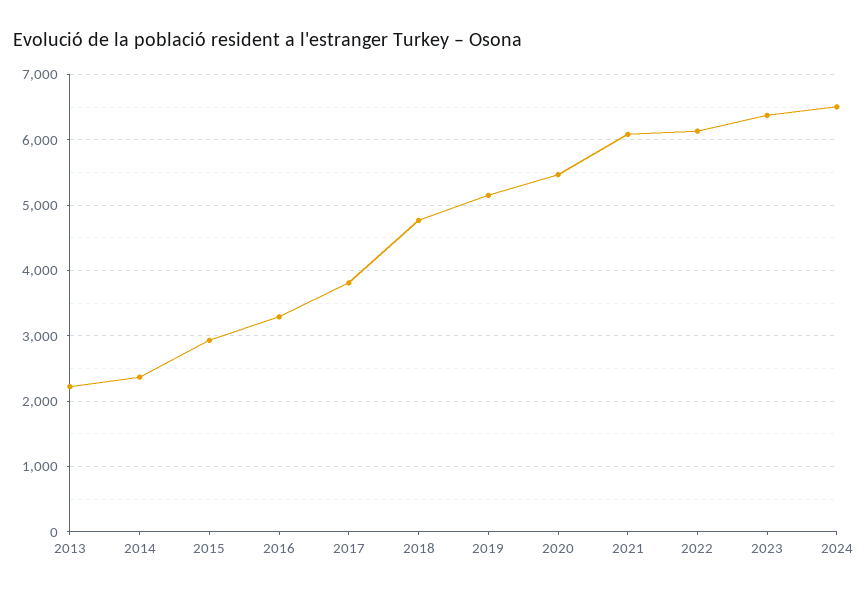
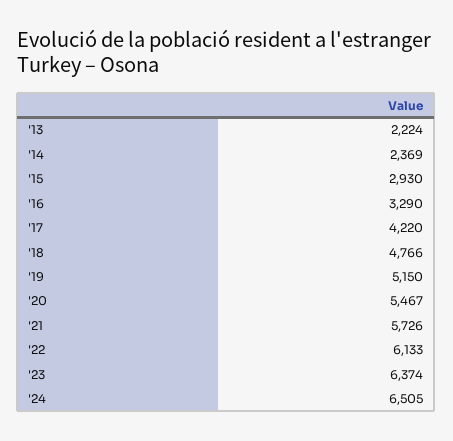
  {
    "2013": 2224,
    "2014": 2369,
    "2015": 2930,
    "2016": 3290,
-   "2017": 3800,
+   "2017": 4220,
    "2018": 4766,
    "2019": 5150,
    "2020": 5467,
-   "2021": 6100,
+   "2021": 5726,
    "2022": 6133,
    "2023": 6374,
    "2024": 6505
  }

